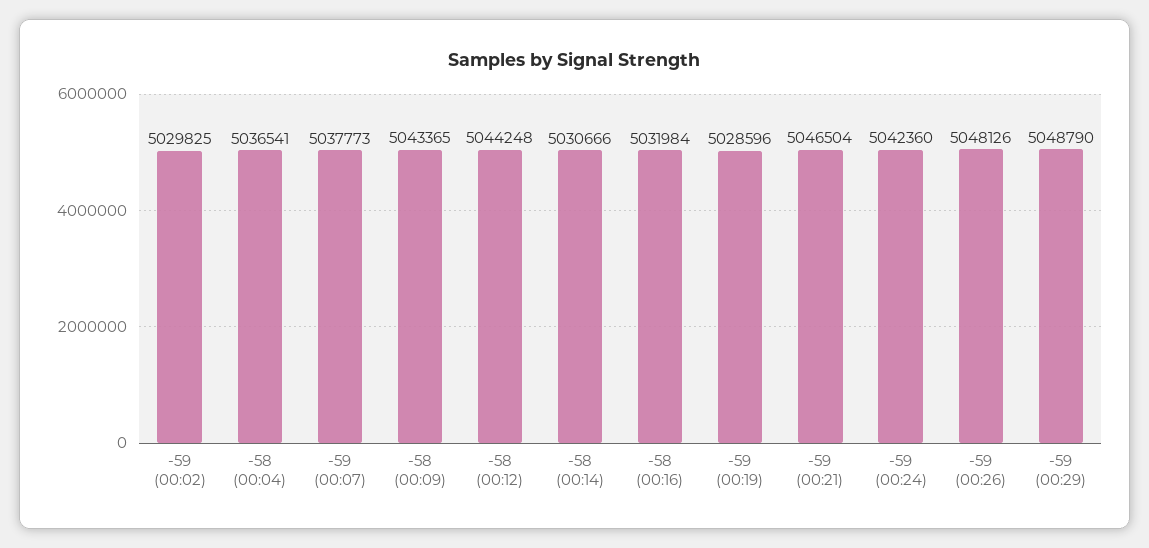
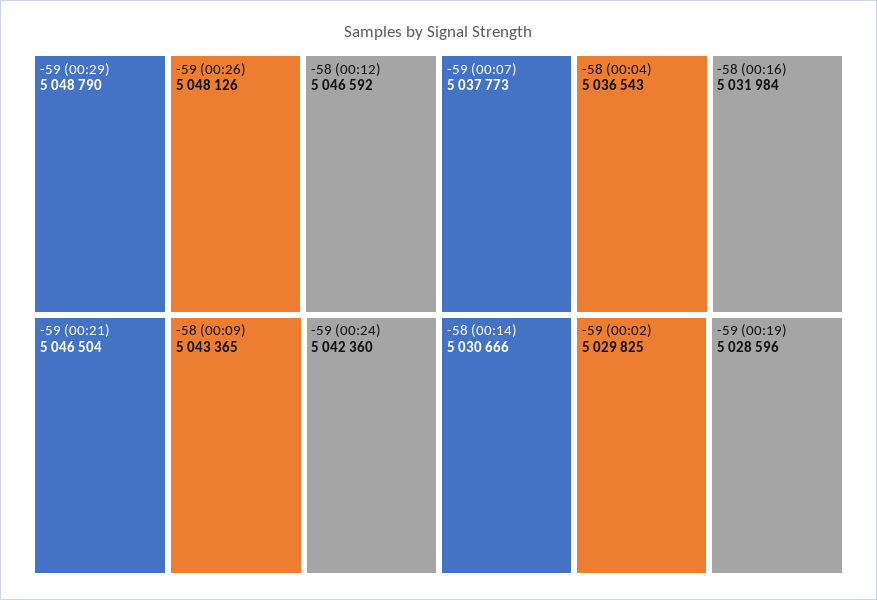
  {
    "-59 (00:02)": 5029825,
-   "-58 (00:04)": 5036541,
+   "-58 (00:04)": 5036543,
    "-59 (00:07)": 5037773,
    "-58 (00:09)": 5043365,
-   "-58 (00:12)": 5044248,
+   "-58 (00:12)": 5046592,
    "-58 (00:14)": 5030666,
    "-58 (00:16)": 5031984,
    "-59 (00:19)": 5028596,
    "-59 (00:21)": 5046504,
    "-59 (00:24)": 5042360,
    "-59 (00:26)": 5048126,
    "-59 (00:29)": 5048790
  }

